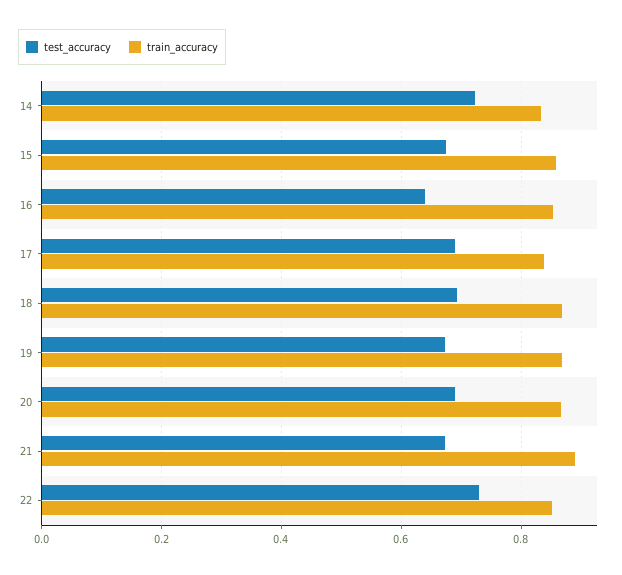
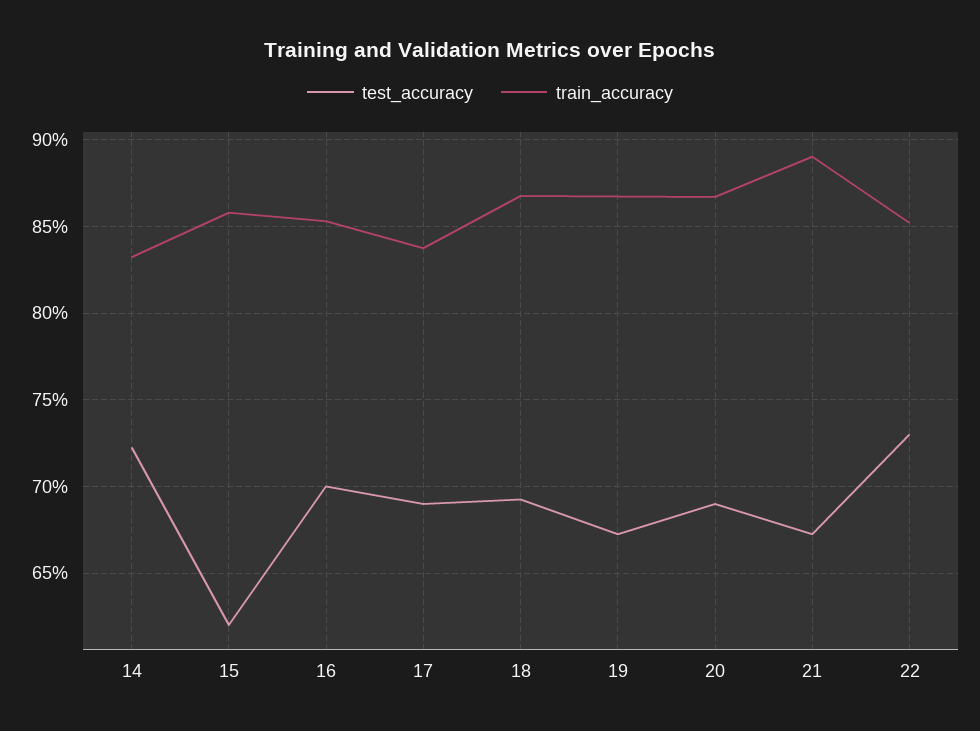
  {
    "test_accuracy": {
      "14": 0.725,
-     "15": 0.68,
+     "15": 0.62,
-     "16": 0.64,
+     "16": 0.7,
      "17": 0.69,
      "18": 0.695,
      "19": 0.675,
      "20": 0.69,
      "21": 0.675,
      "22": 0.73
    },
    "train_accuracy": {
      "14": 0.83,
      "15": 0.86,
      "16": 0.855,
      "17": 0.835,
      "18": 0.87,
      "19": 0.865,
      "20": 0.865,
      "21": 0.89,
      "22": 0.85
    }
  }

